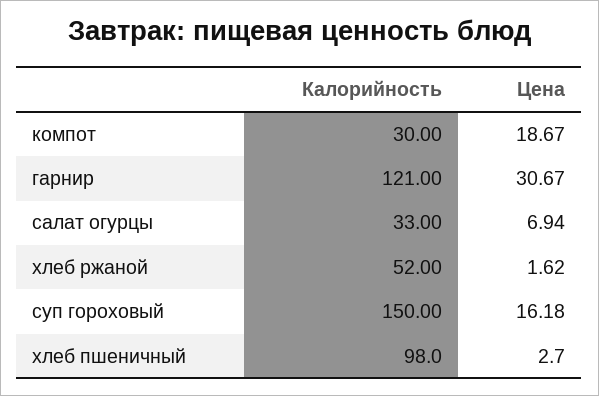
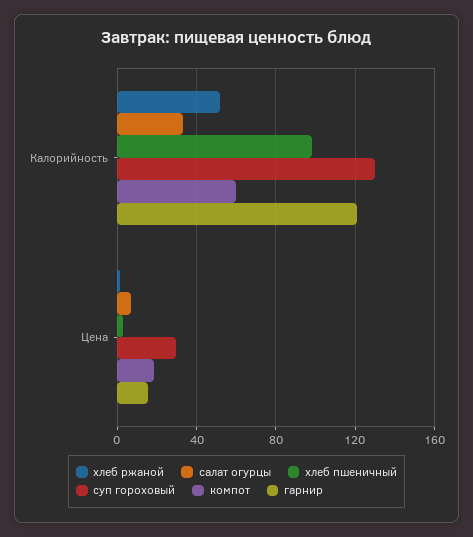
  {
    "компот": {
-     "Калорийность": 30,
+     "Калорийность": 60,
      "Цена": 18.67
    },
    "гарнир": {
      "Калорийность": 121,
-     "Цена": 30.67
+     "Цена": 15
    },
    "салат огурцы": {
      "Калорийность": 33,
      "Цена": 6.94
    },
    "хлеб ржаной": {
      "Калорийность": 52,
      "Цена": 1.62
    },
    "суп гороховый": {
-     "Калорийность": 150,
+     "Калорийность": 130,
-     "Цена": 16.18
+     "Цена": 30
    },
    "хлеб пшеничный": {
      "Калорийность": 98,
      "Цена": 2.7
    }
  }

